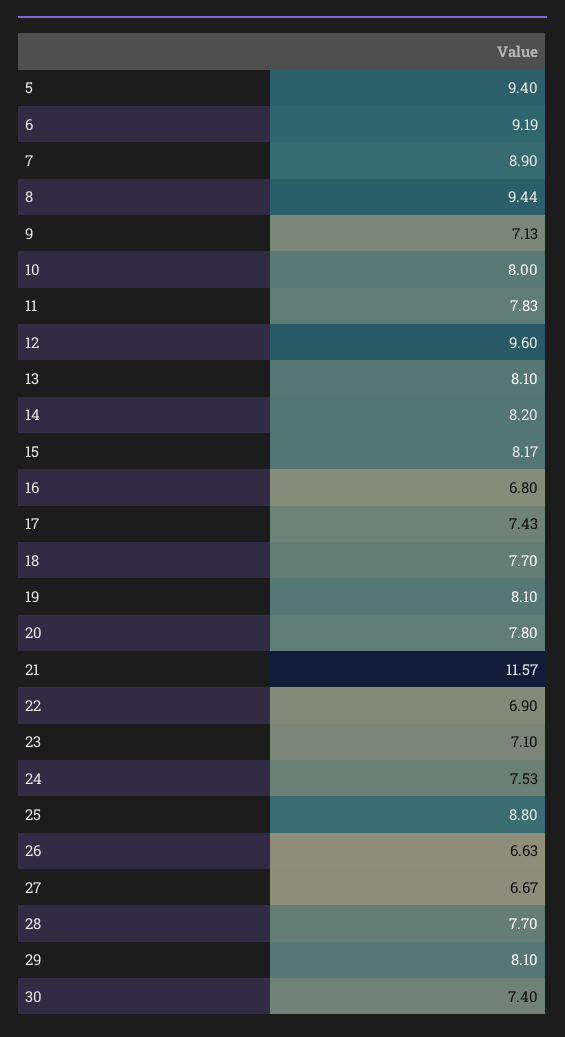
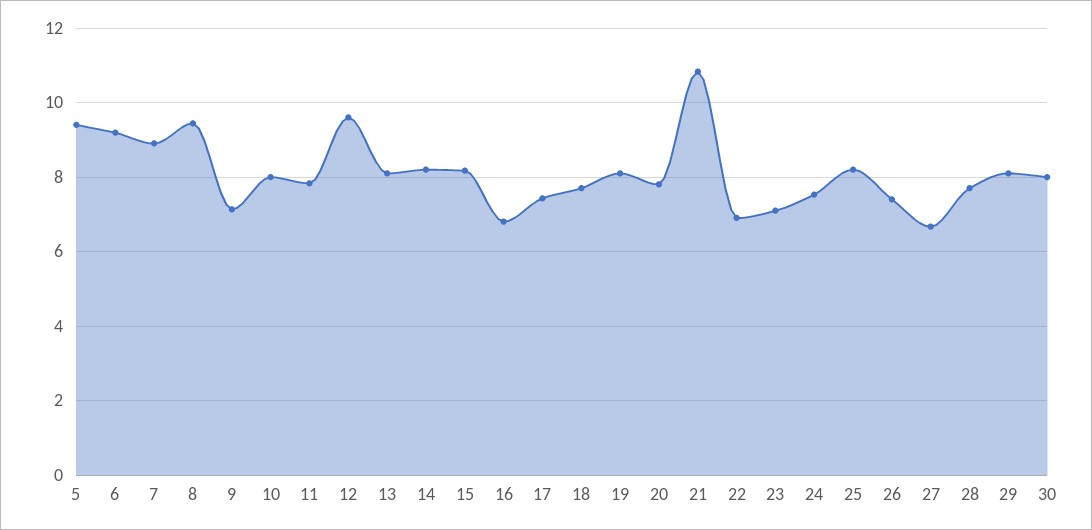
  {
    "5": 9.4,
    "6": 9.19,
    "7": 8.9,
    "8": 9.44,
    "9": 7.13,
    "10": 8,
    "11": 7.83,
    "12": 9.6,
    "13": 8.1,
    "14": 8.2,
    "15": 8.17,
    "16": 6.8,
    "17": 7.43,
    "18": 7.7,
    "19": 8.1,
    "20": 7.8,
-   "21": 11.57,
+   "21": 10.8,
    "22": 6.9,
    "23": 7.1,
    "24": 7.53,
-   "25": 8.8,
+   "25": 8.2,
-   "26": 6.63,
+   "26": 7.4,
    "27": 6.67,
    "28": 7.7,
    "29": 8.1,
-   "30": 7.4
+   "30": 8
  }

